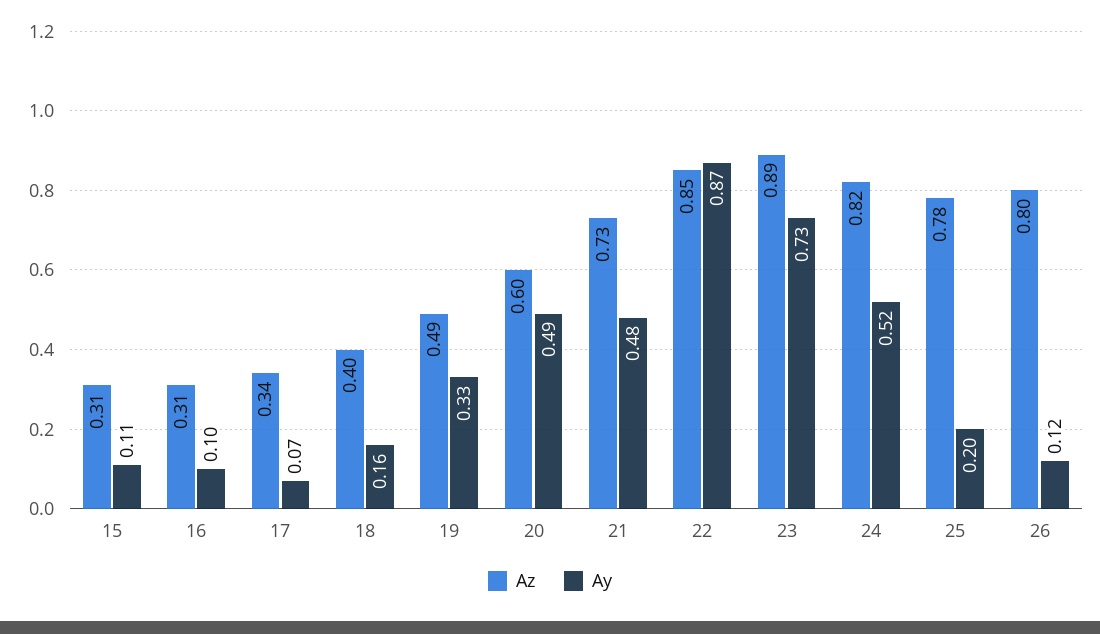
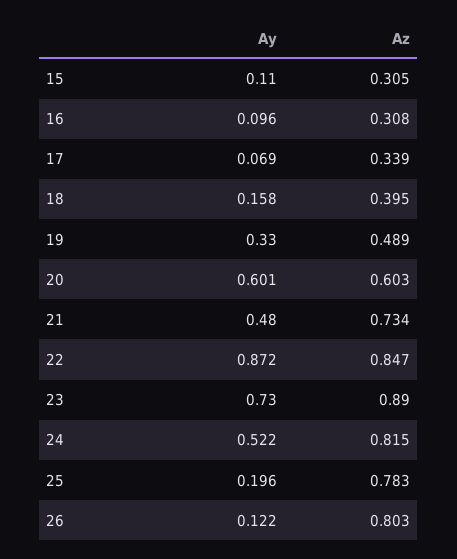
  {
    "Az": {
      "15": 0.305,
      "16": 0.308,
      "17": 0.339,
      "18": 0.395,
      "19": 0.489,
      "20": 0.603,
      "21": 0.734,
      "22": 0.847,
      "23": 0.89,
      "24": 0.815,
      "25": 0.783,
      "26": 0.803
    },
    "Ay": {
      "15": 0.11,
      "16": 0.096,
      "17": 0.069,
      "18": 0.158,
      "19": 0.33,
-     "20": 0.49,
+     "20": 0.601,
      "21": 0.48,
      "22": 0.872,
      "23": 0.73,
      "24": 0.522,
      "25": 0.196,
      "26": 0.122
    }
  }

